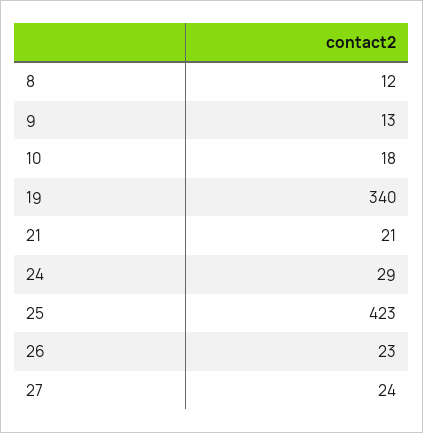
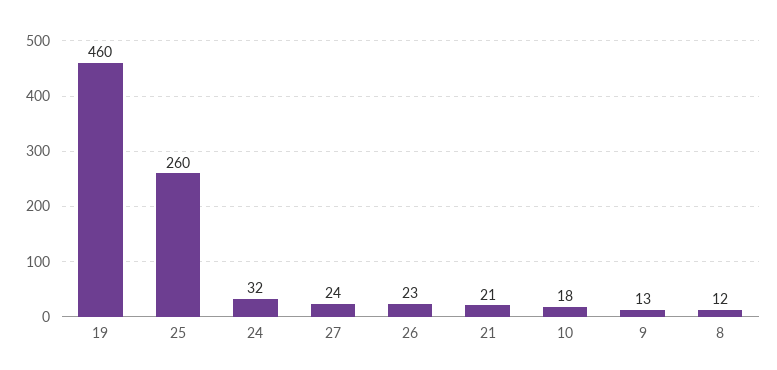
  {
    "8": 12,
    "9": 13,
    "10": 18,
-   "19": 340,
+   "19": 460,
    "21": 21,
-   "24": 29,
+   "24": 32,
-   "25": 423,
+   "25": 260,
    "26": 23,
    "27": 24
  }

